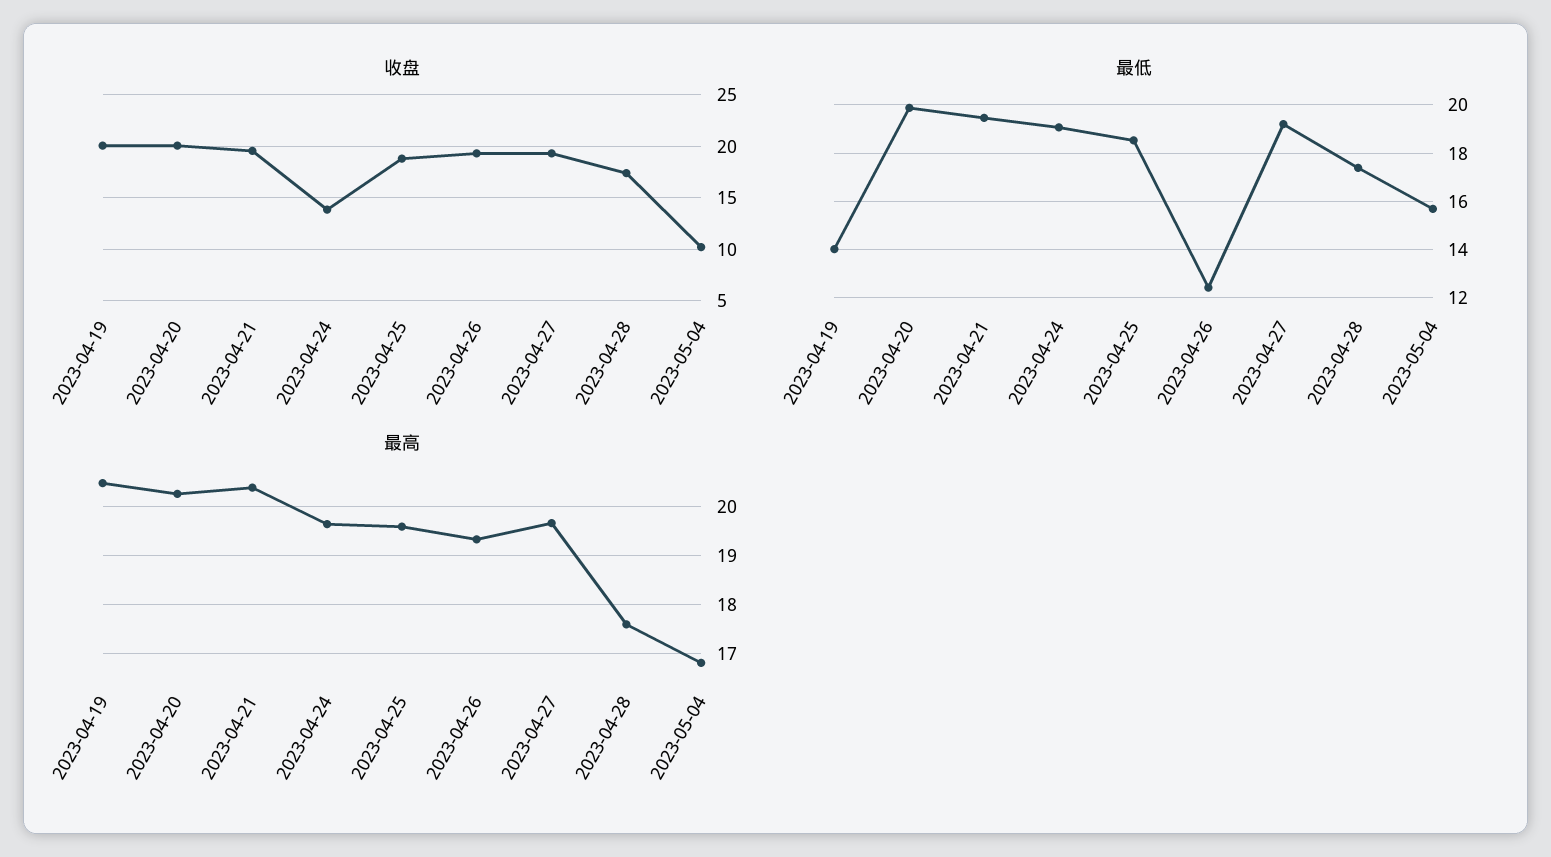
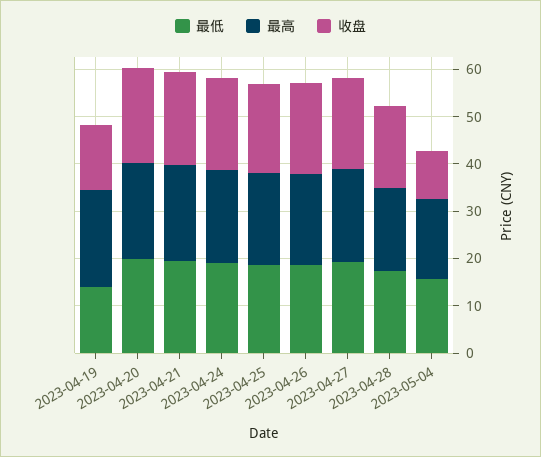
  {
    "收盘": {
-     "2023-04-19": 20,
+     "2023-04-19": 14,
      "2023-04-20": 20,
      "2023-04-21": 20,
-     "2023-04-24": 14,
+     "2023-04-24": 20,
      "2023-04-25": 19,
      "2023-04-26": 19,
      "2023-04-27": 19,
      "2023-04-28": 17,
      "2023-05-04": 10
    },
    "最低": {
      "2023-04-19": 14,
      "2023-04-20": 20,
      "2023-04-21": 19.5,
      "2023-04-24": 19,
      "2023-04-25": 18.5,
-     "2023-04-26": 12.5,
+     "2023-04-26": 18,
      "2023-04-27": 19.25,
      "2023-04-28": 17.5,
      "2023-05-04": 15.75
    },
    "最高": {
      "2023-04-19": 20.4,
      "2023-04-20": 20.2,
      "2023-04-21": 20.4,
      "2023-04-24": 19.6,
      "2023-04-25": 19.6,
      "2023-04-26": 19.4,
      "2023-04-27": 19.6,
      "2023-04-28": 17.6,
      "2023-05-04": 16.8
    }
  }

